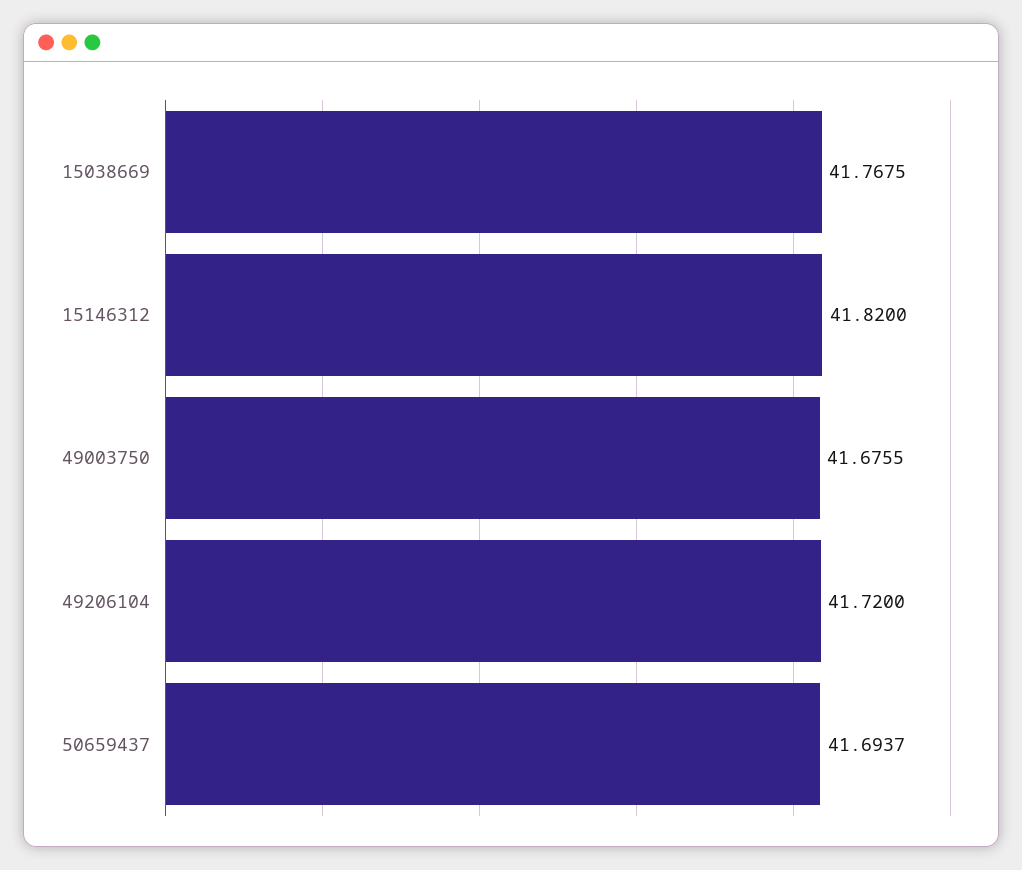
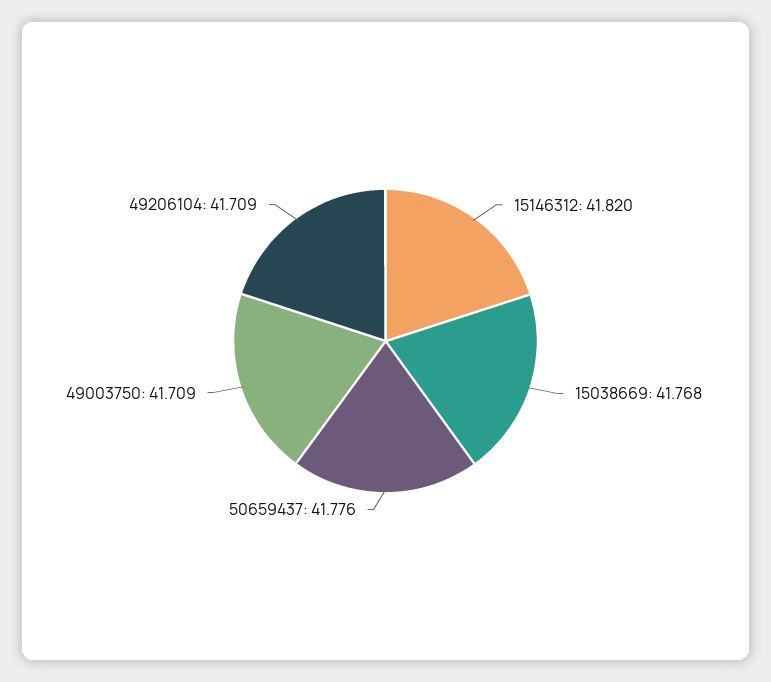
  {
    "15038669": 41.7675,
    "15146312": 41.82,
-   "49003750": 41.6755,
+   "49003750": 41.709,
-   "49206104": 41.72,
+   "49206104": 41.709,
-   "50659437": 41.6937
+   "50659437": 41.776
  }

